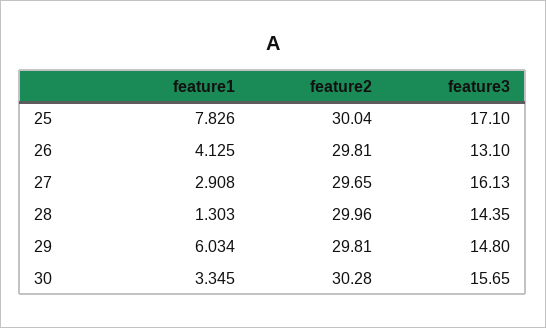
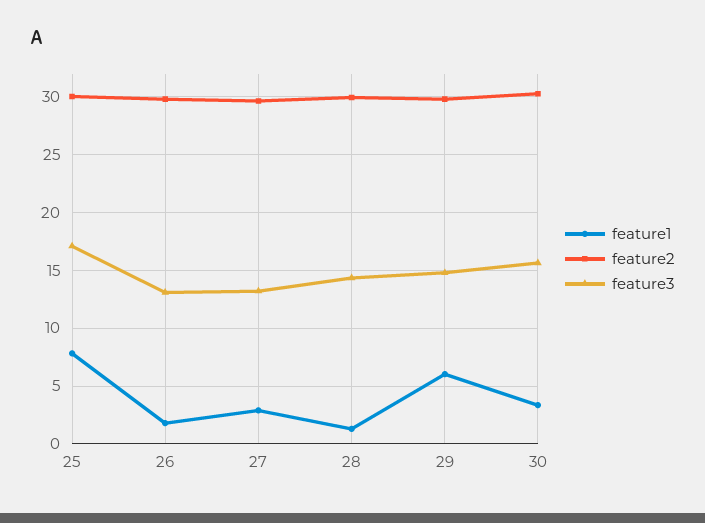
  {
    "feature1": {
      "25": 7.826,
-     "26": 4.125,
+     "26": 2,
      "27": 2.908,
      "28": 1.303,
      "29": 6.034,
      "30": 3.345
    },
    "feature2": {
      "25": 30.04,
      "26": 29.81,
      "27": 29.65,
      "28": 29.96,
      "29": 29.81,
      "30": 30.28
    },
    "feature3": {
      "25": 17.1,
      "26": 13.1,
-     "27": 16.13,
+     "27": 13,
      "28": 14.35,
      "29": 14.8,
      "30": 15.65
    }
  }

